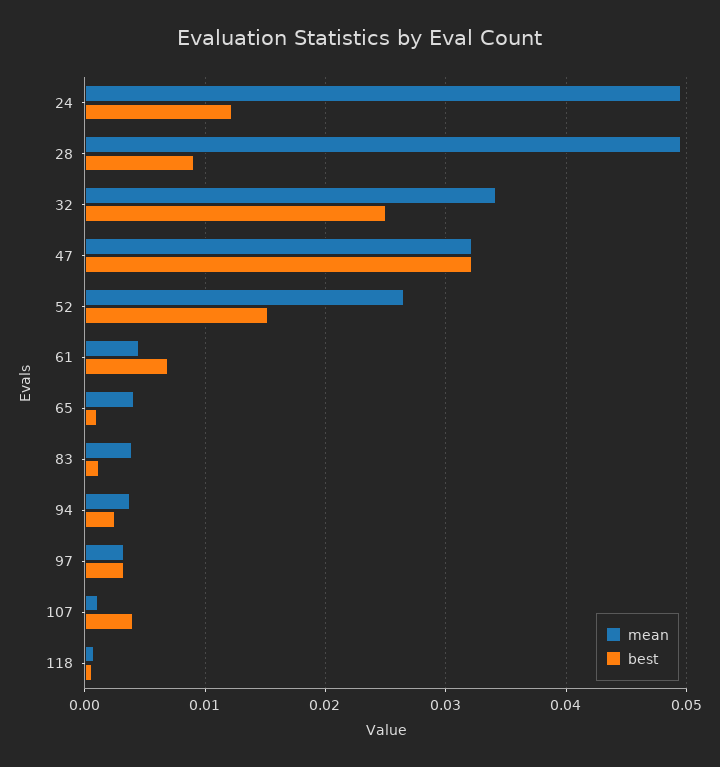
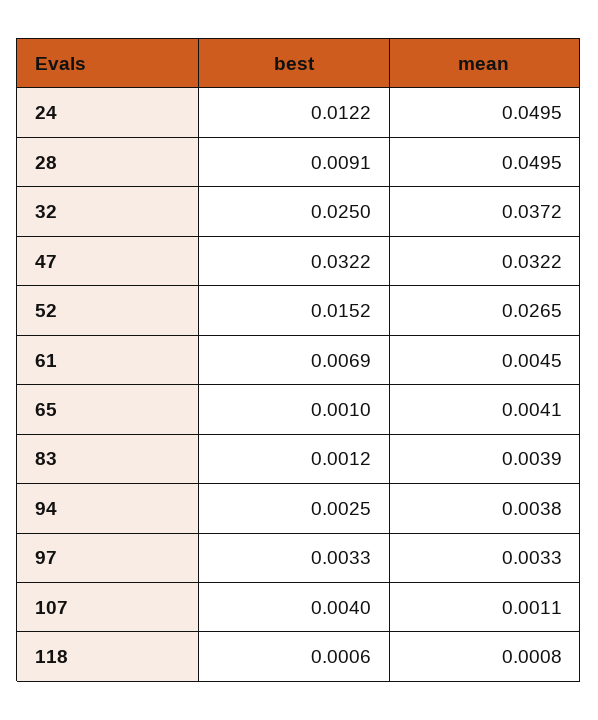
  {
    "mean": {
      "24": 0.0495,
      "28": 0.0495,
-     "32": 0.034,
+     "32": 0.0372,
      "47": 0.0322,
      "52": 0.0265,
      "61": 0.0045,
      "65": 0.0041,
      "83": 0.0039,
      "94": 0.0038,
      "97": 0.0033,
      "107": 0.0011,
      "118": 0.0008
    },
    "best": {
      "24": 0.0122,
      "28": 0.0091,
      "32": 0.025,
      "47": 0.0322,
      "52": 0.0152,
      "61": 0.0069,
      "65": 0.001,
      "83": 0.0012,
      "94": 0.0025,
      "97": 0.0033,
      "107": 0.004,
      "118": 0.0006
    }
  }

